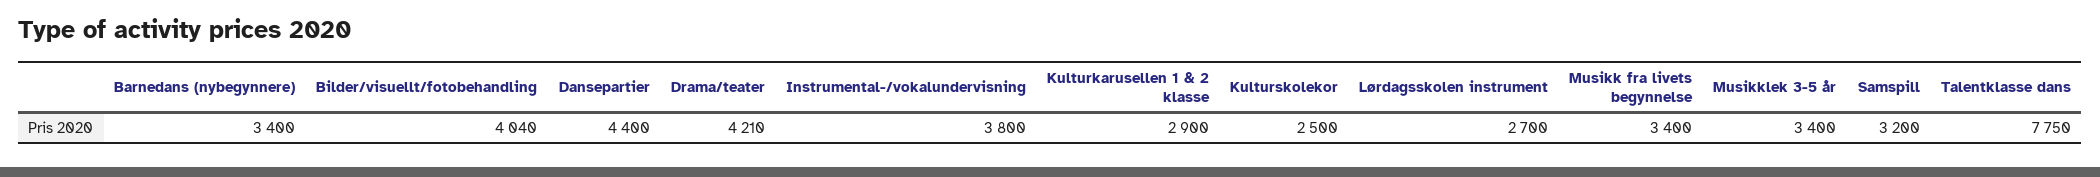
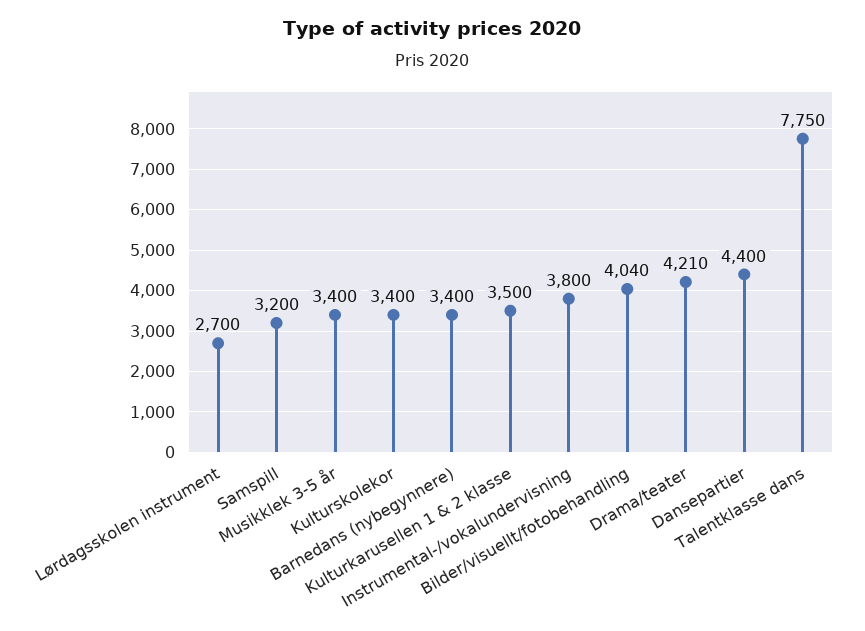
  {
    "Barnedans (nybegynnere)": 3400,
    "Bilder/visuellt/fotobehandling": 4040,
    "Dansepartier": 4400,
    "Drama/teater": 4210,
    "Instrumental-/vokalundervisning": 3800,
-   "Kulturkarusellen 1 & 2 klasse": 2900,
+   "Kulturkarusellen 1 & 2 klasse": 3500,
-   "Kulturskolekor": 2500,
+   "Kulturskolekor": 3400,
    "Lørdagsskolen instrument": 2700,
-   "Musikk fra livets begynnelse": 3400,
    "Musikklek 3-5 år": 3400,
    "Samspill": 3200,
    "Talentklasse dans": 7750
  }

